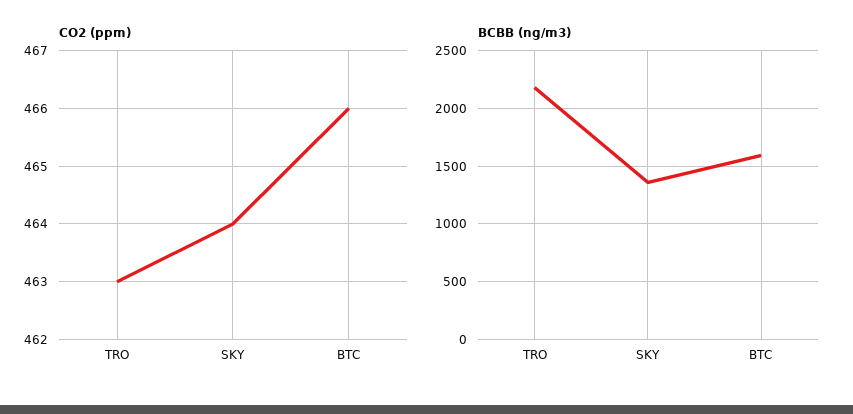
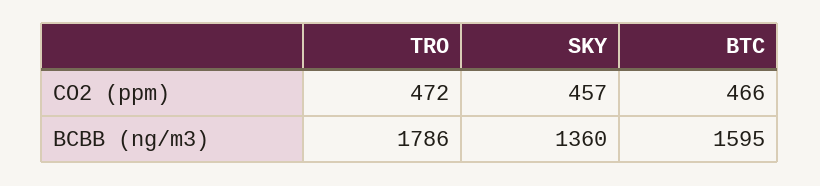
  {
    "CO2 (ppm)": {
-     "TRO": 463,
+     "TRO": 472,
-     "SKY": 464,
+     "SKY": 457,
      "BTC": 466
    },
    "BCBB (ng/m3)": {
-     "TRO": 2200,
+     "TRO": 1786,
      "SKY": 1360,
      "BTC": 1595
    }
  }

